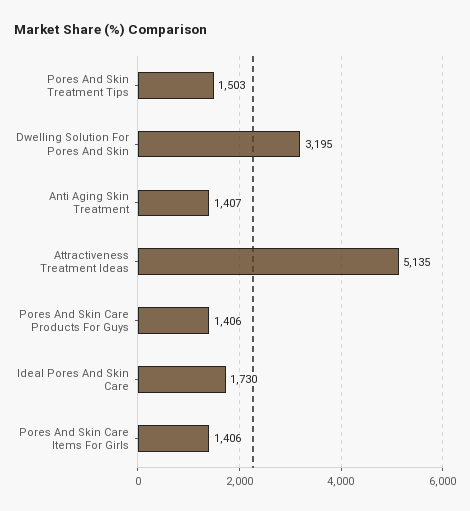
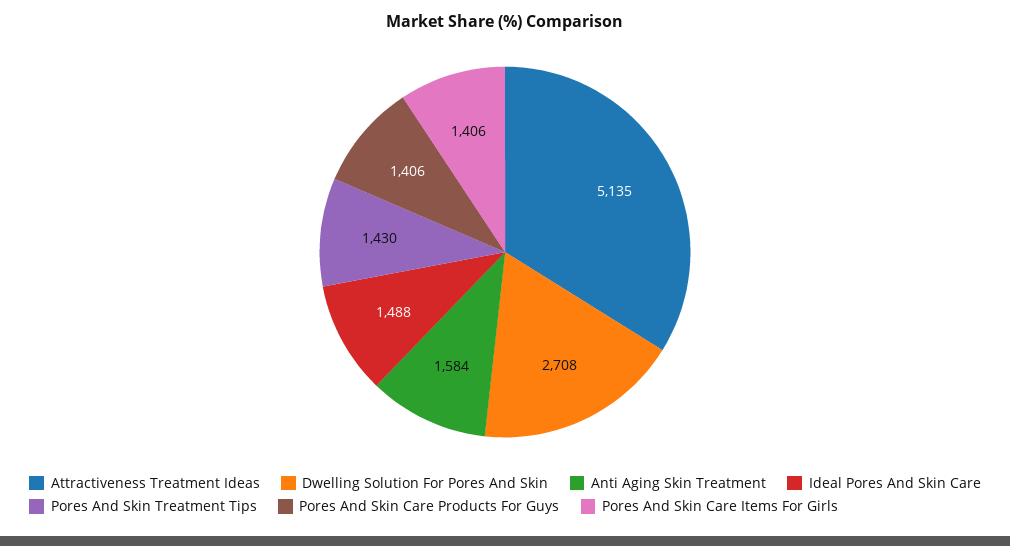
  {
-   "Pores And Skin Treatment Tips": 1503,
+   "Pores And Skin Treatment Tips": 1430,
-   "Dwelling Solution For Pores And Skin": 3195,
+   "Dwelling Solution For Pores And Skin": 2708,
-   "Anti Aging Skin Treatment": 1407,
+   "Anti Aging Skin Treatment": 1584,
    "Attractiveness Treatment Ideas": 5135,
    "Pores And Skin Care Products For Guys": 1406,
-   "Ideal Pores And Skin Care": 1730,
+   "Ideal Pores And Skin Care": 1488,
    "Pores And Skin Care Items For Girls": 1406
  }

